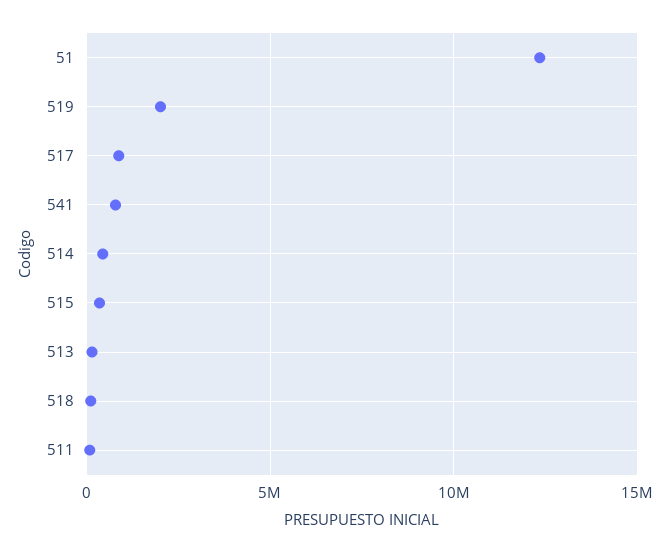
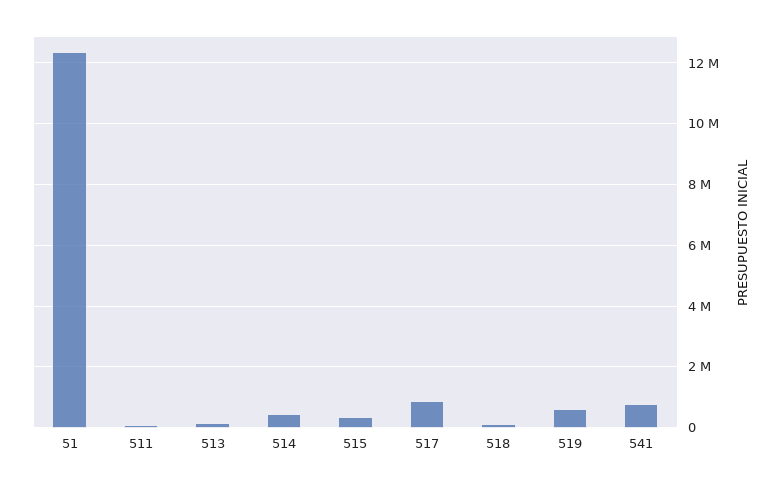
  {
    "51": 12400000,
-   "519": 2000000,
+   "519": 600000,
    "517": 800000,
    "541": 800000,
    "514": 400000,
    "515": 400000,
    "513": 200000,
    "518": 200000,
    "511": 0
  }

